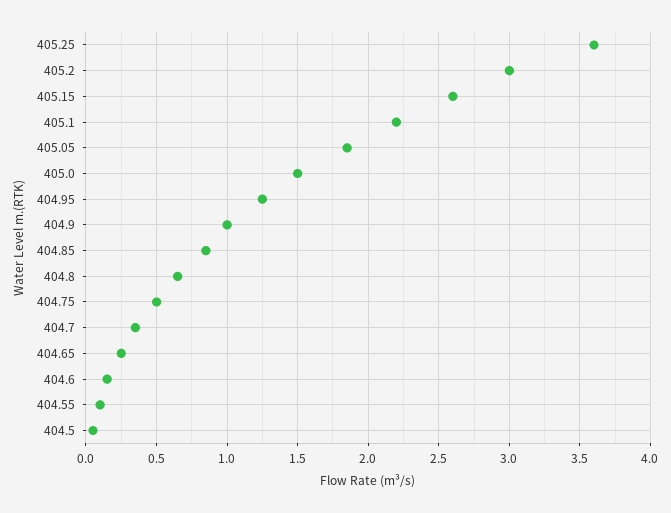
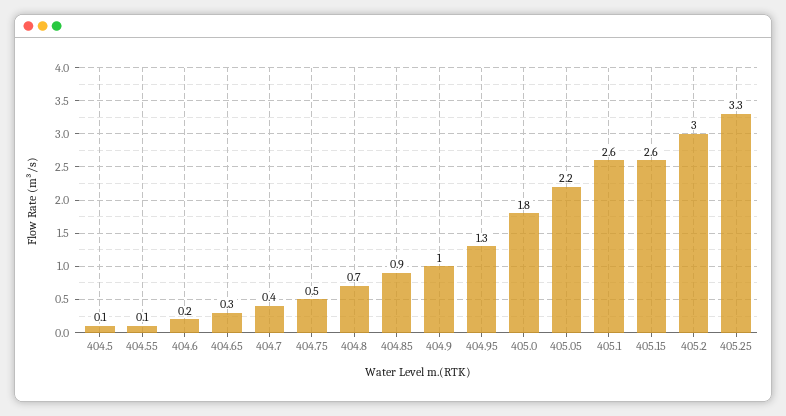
  {
-   "405.25": 3.6,
+   "405.25": 3.3,
    "405.2": 3,
    "405.15": 2.6,
-   "405.1": 2.2,
+   "405.1": 2.6,
-   "405.05": 1.85,
+   "405.05": 2.2,
-   "405.0": 1.5,
+   "405.0": 1.8,
    "404.95": 1.3,
    "404.9": 1,
    "404.85": 0.9,
    "404.8": 0.7,
    "404.75": 0.5,
    "404.7": 0.4,
    "404.65": 0.3,
    "404.6": 0.2,
    "404.55": 0.1,
    "404.5": 0.1
  }

